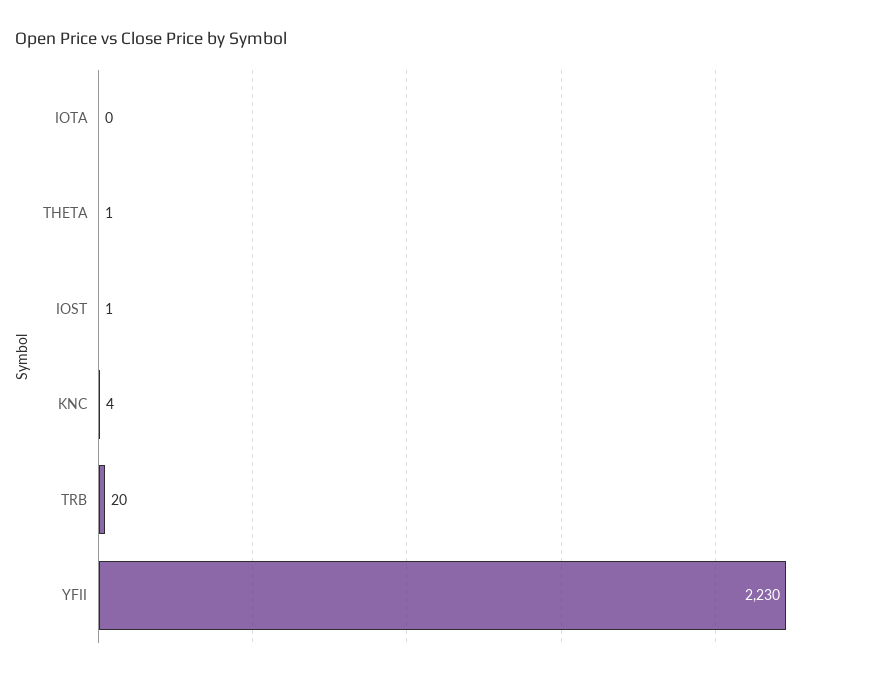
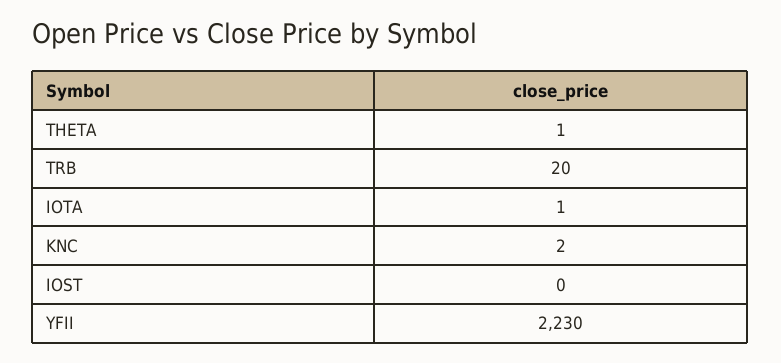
  {
-   "IOTA": 0,
+   "IOTA": 1,
    "THETA": 1,
-   "IOST": 1,
+   "IOST": 0,
-   "KNC": 4,
+   "KNC": 2,
    "TRB": 20,
    "YFII": 2230
  }

